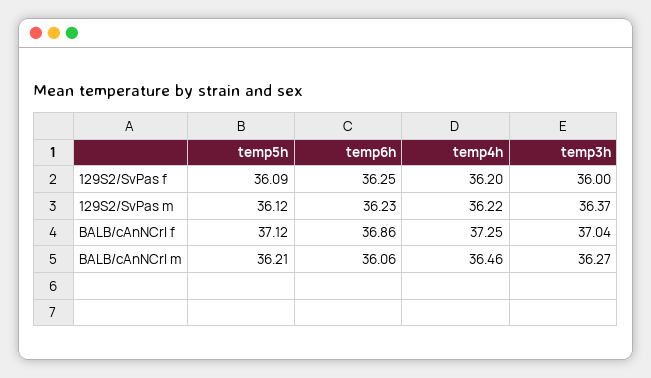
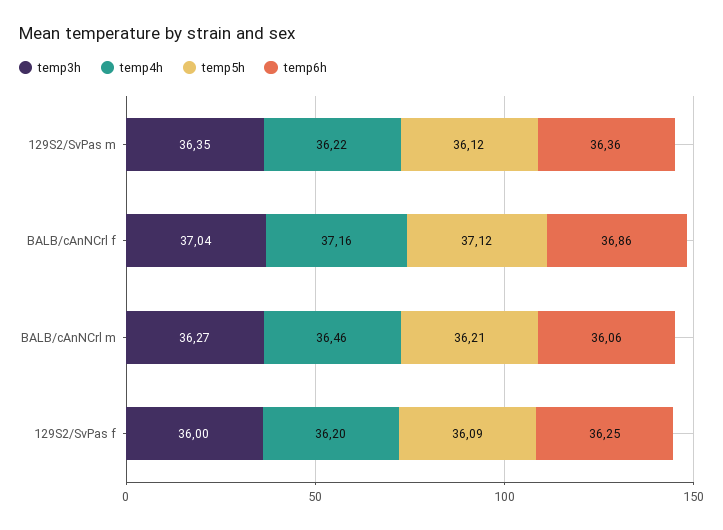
  {
    "temp5h": {
      "129S2/SvPas f": 36.09,
      "129S2/SvPas m": 36.12,
      "BALB/cAnNCrl f": 37.12,
      "BALB/cAnNCrl m": 36.21
    },
    "temp6h": {
      "129S2/SvPas f": 36.25,
-     "129S2/SvPas m": 36.23,
+     "129S2/SvPas m": 36.36,
      "BALB/cAnNCrl f": 36.86,
      "BALB/cAnNCrl m": 36.06
    },
    "temp4h": {
      "129S2/SvPas f": 36.2,
      "129S2/SvPas m": 36.22,
-     "BALB/cAnNCrl f": 37.25,
+     "BALB/cAnNCrl f": 37.16,
      "BALB/cAnNCrl m": 36.46
    },
    "temp3h": {
      "129S2/SvPas f": 36,
-     "129S2/SvPas m": 36.37,
+     "129S2/SvPas m": 36.35,
      "BALB/cAnNCrl f": 37.04,
      "BALB/cAnNCrl m": 36.27
    }
  }

